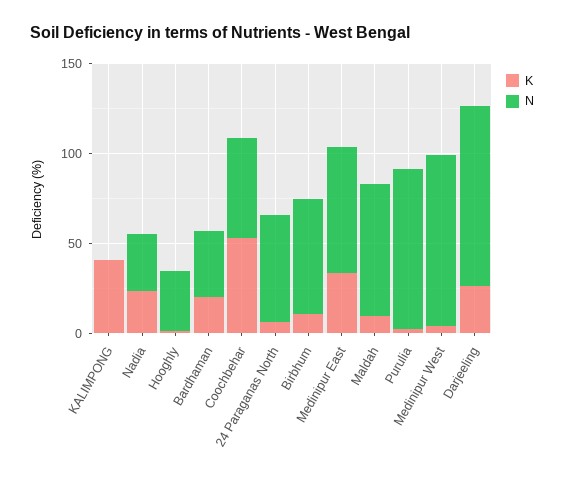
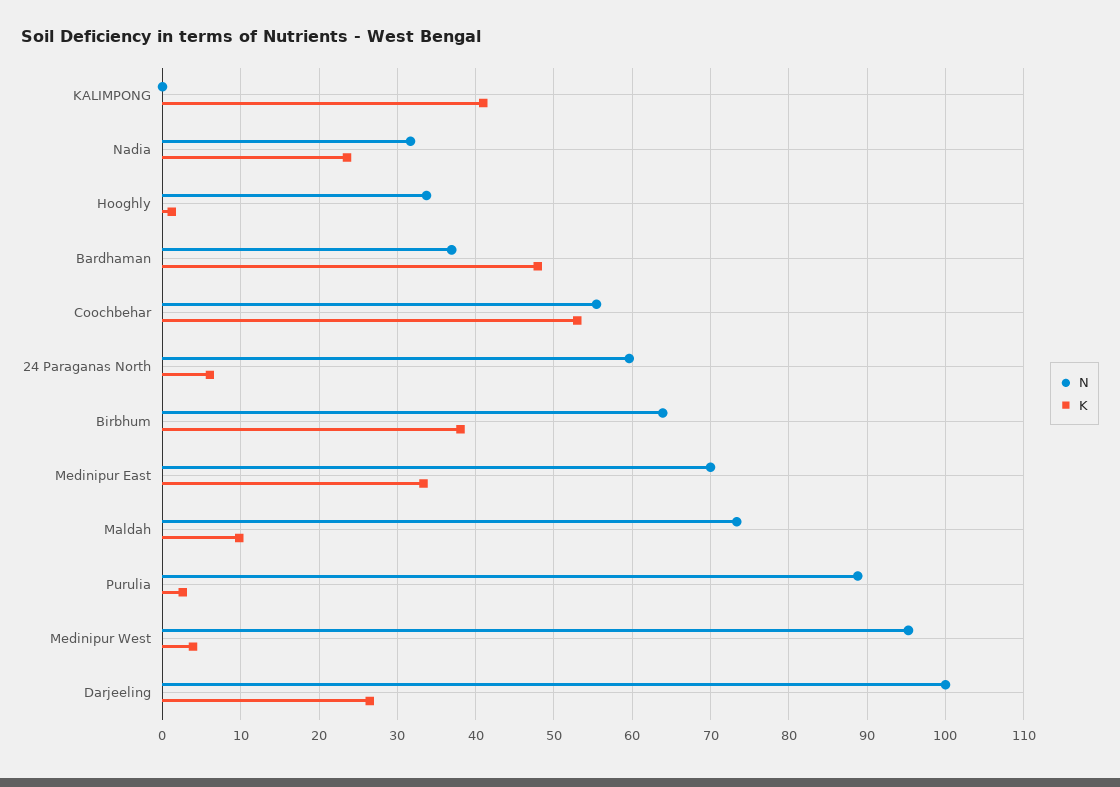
  {
    "K": {
      "KALIMPONG": 41,
      "Nadia": 24,
      "Hooghly": 1,
-     "Bardhaman": 20,
+     "Bardhaman": 48,
      "Coochbehar": 53,
      "24 Paraganas North": 6,
-     "Birbhum": 10,
+     "Birbhum": 38,
      "Medinipur East": 33,
      "Maldah": 10,
      "Purulia": 3,
      "Medinipur West": 4,
      "Darjeeling": 26
    },
    "N": {
      "KALIMPONG": 0,
      "Nadia": 32,
      "Hooghly": 34,
      "Bardhaman": 37,
      "Coochbehar": 55,
      "24 Paraganas North": 60,
      "Birbhum": 64,
      "Medinipur East": 70,
      "Maldah": 73,
      "Purulia": 89,
      "Medinipur West": 95,
      "Darjeeling": 100
    }
  }

